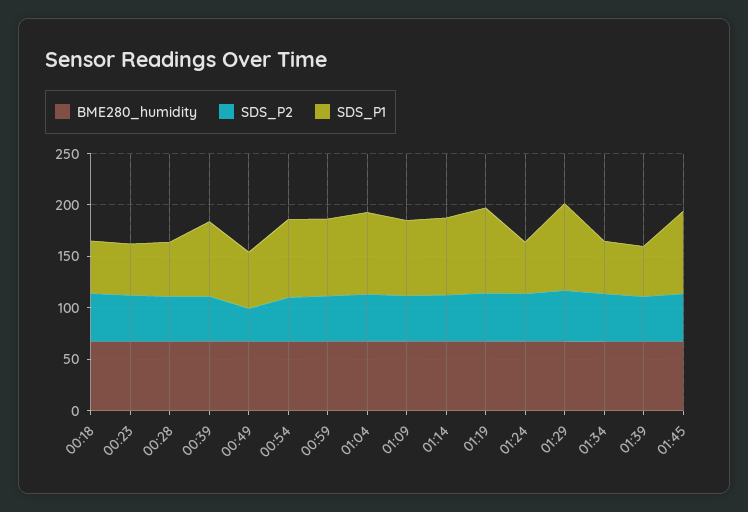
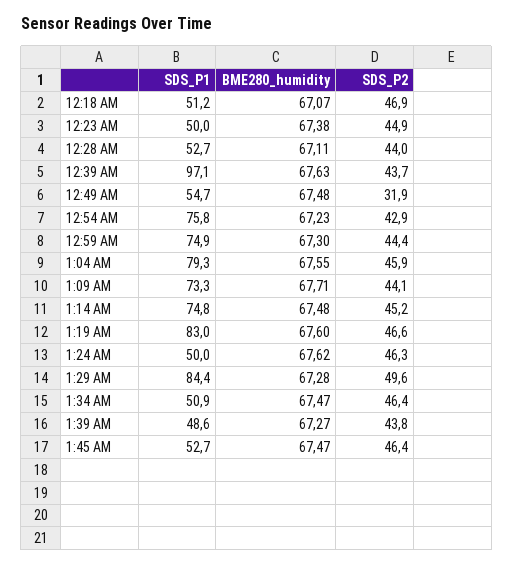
  {
    "BME280_humidity": {
      "00:18": 67.07,
      "00:23": 67.38,
      "00:28": 67.11,
      "00:39": 67.63,
      "00:49": 67.48,
      "00:54": 67.23,
      "00:59": 67.3,
      "01:04": 67.55,
      "01:09": 67.71,
      "01:14": 67.48,
      "01:19": 67.6,
      "01:24": 67.62,
      "01:29": 67.28,
      "01:34": 67.47,
      "01:39": 67.27,
      "01:45": 67.47
    },
    "SDS_P2": {
      "00:18": 46.9,
      "00:23": 44.9,
      "00:28": 44,
      "00:39": 43.7,
      "00:49": 31.9,
      "00:54": 42.9,
      "00:59": 44.4,
      "01:04": 45.9,
      "01:09": 44.1,
      "01:14": 45.2,
      "01:19": 46.6,
      "01:24": 46.3,
      "01:29": 49.6,
      "01:34": 46.4,
      "01:39": 43.8,
      "01:45": 46.4
    },
    "SDS_P1": {
      "00:18": 51.2,
      "00:23": 50,
      "00:28": 52.7,
-     "00:39": 70,
+     "00:39": 97.1,
      "00:49": 54.7,
      "00:54": 75.8,
      "00:59": 74.9,
      "01:04": 79.3,
      "01:09": 73.3,
      "01:14": 74.8,
      "01:19": 83,
      "01:24": 50,
      "01:29": 84.4,
      "01:34": 50.9,
      "01:39": 48.6,
-     "01:45": 80
+     "01:45": 52.7
    }
  }

